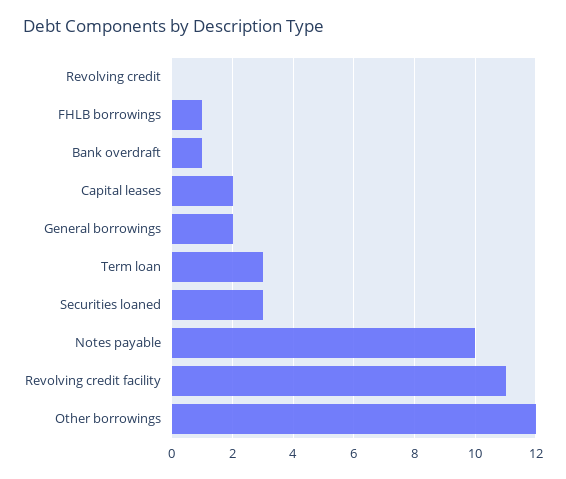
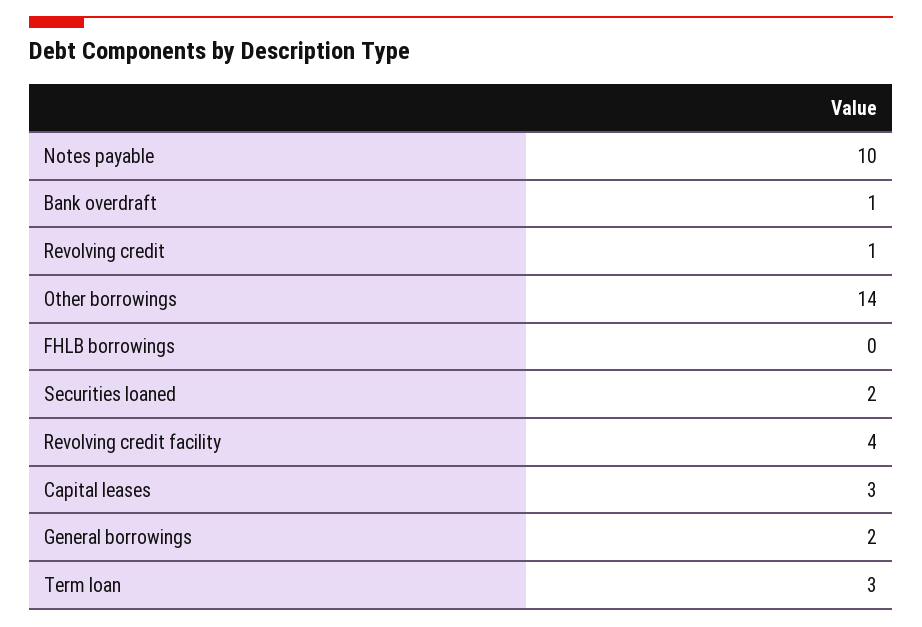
  {
-   "Revolving credit": 0,
+   "Revolving credit": 1,
-   "FHLB borrowings": 1,
+   "FHLB borrowings": 0,
    "Bank overdraft": 1,
-   "Capital leases": 2,
+   "Capital leases": 3,
    "General borrowings": 2,
    "Term loan": 3,
-   "Securities loaned": 3,
+   "Securities loaned": 2,
    "Notes payable": 10,
-   "Revolving credit facility": 11,
+   "Revolving credit facility": 4,
-   "Other borrowings": 12
+   "Other borrowings": 14
  }

